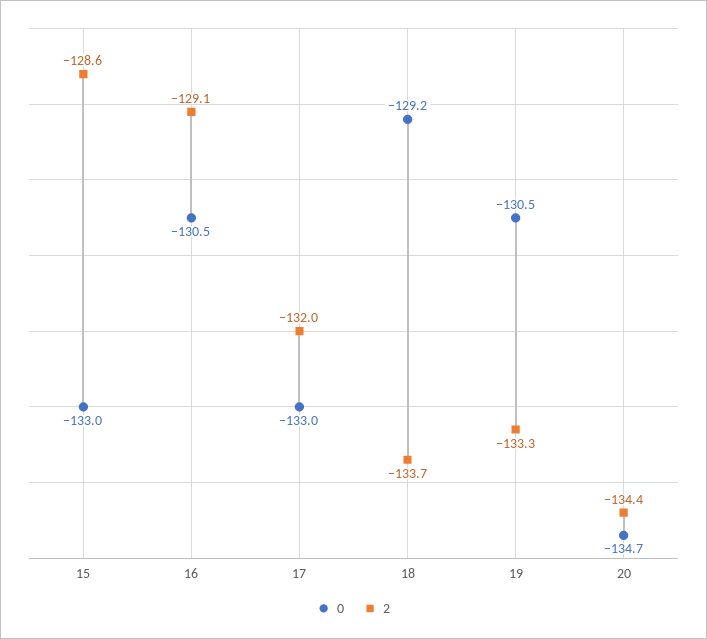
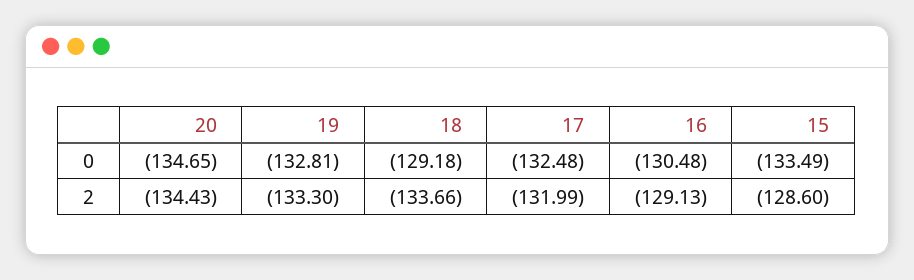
  {
    "0": {
-     "15": -133,
+     "15": -133.49,
      "16": -130.48,
-     "17": -133,
+     "17": -132.48,
      "18": -129.18,
-     "19": -130.5,
+     "19": -132.81,
      "20": -134.65
    },
    "2": {
      "15": -128.6,
      "16": -129.13,
      "17": -131.99,
      "18": -133.66,
      "19": -133.3,
      "20": -134.43
    }
  }

